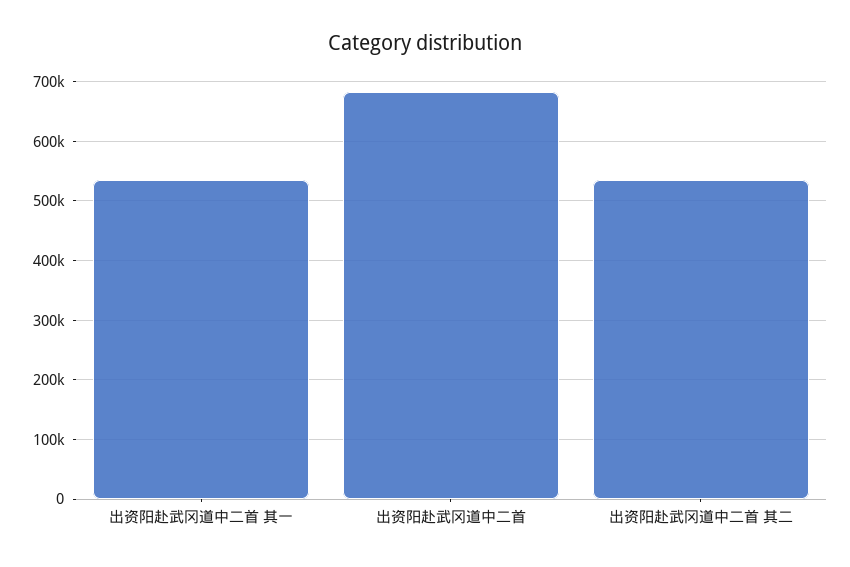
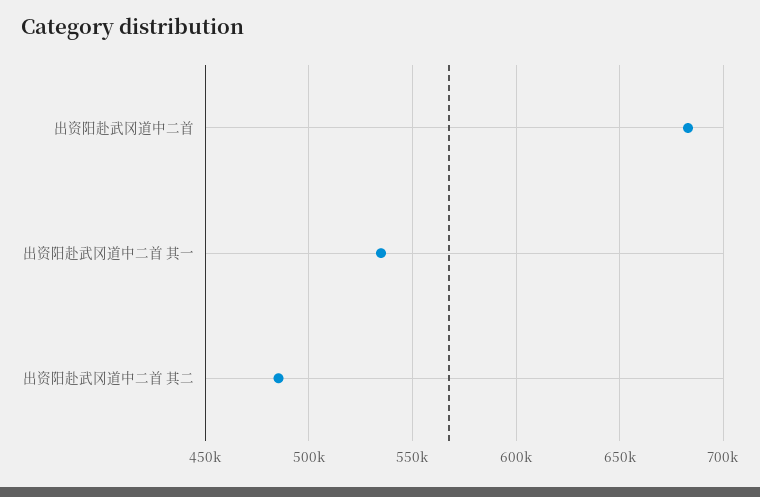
  {
    "出资阳赴武冈道中二首 其一": 535000,
    "出资阳赴武冈道中二首": 685000,
-   "出资阳赴武冈道中二首 其二": 540000
+   "出资阳赴武冈道中二首 其二": 485000
  }

